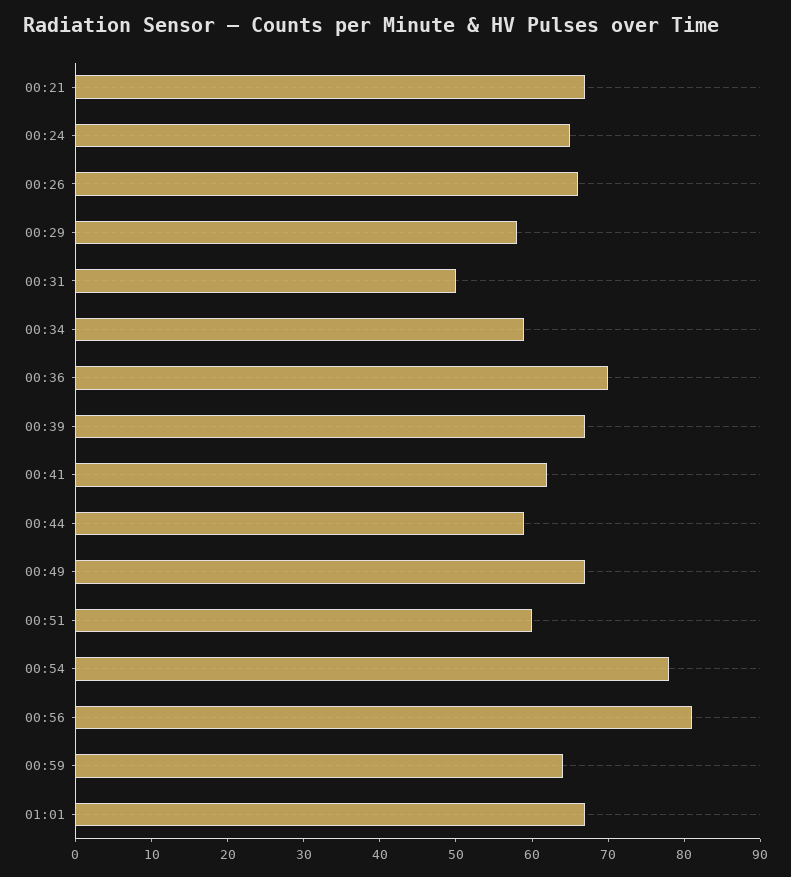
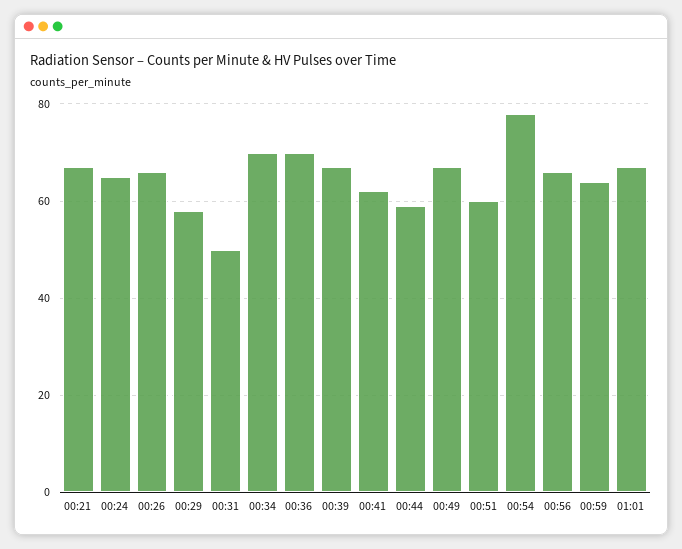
  {
    "00:21": 65,
    "00:24": 65,
    "00:26": 65,
    "00:29": 60,
    "00:31": 50,
-   "00:34": 60,
+   "00:34": 70,
    "00:36": 70,
    "00:39": 65,
    "00:41": 60,
    "00:44": 60,
    "00:49": 65,
    "00:51": 60,
    "00:54": 80,
-   "00:56": 80,
+   "00:56": 65,
    "00:59": 65,
    "01:01": 65
  }

